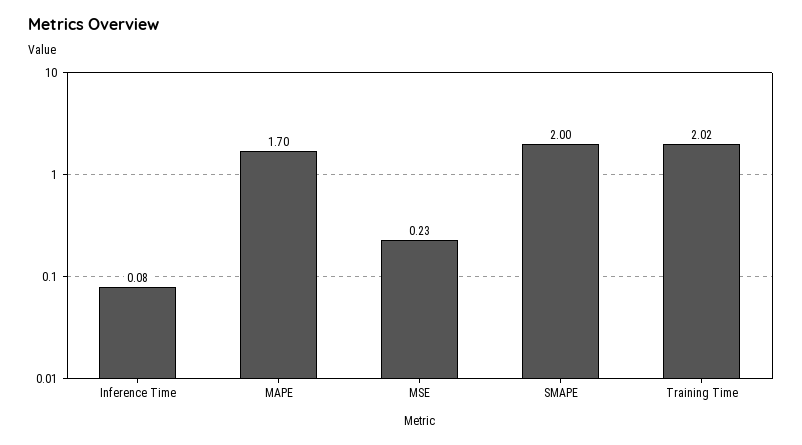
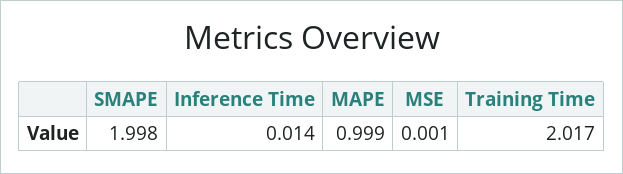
  {
-   "Inference Time": 0.08,
+   "Inference Time": 0.014,
-   "MAPE": 1.7,
+   "MAPE": 0.999,
-   "MSE": 0.23,
+   "MSE": 0.001,
    "SMAPE": 1.998,
    "Training Time": 2.017
  }

